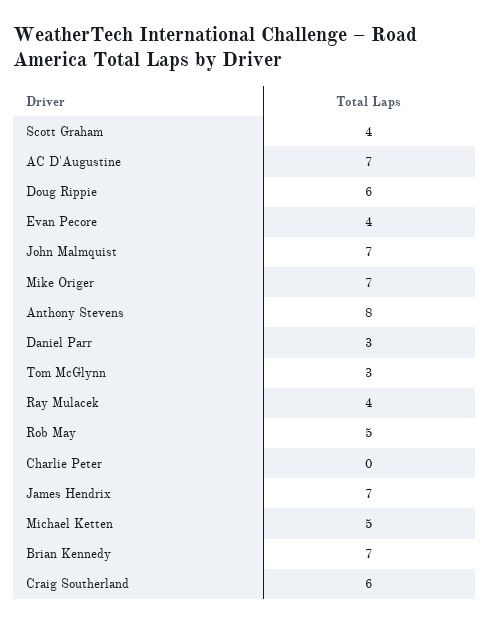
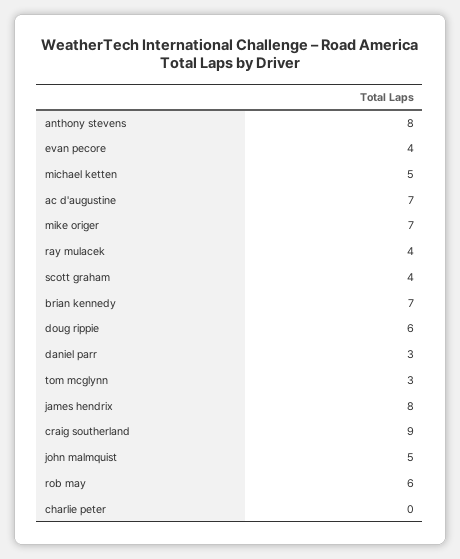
  {
    "Scott Graham": 4,
    "AC D'Augustine": 7,
    "Doug Rippie": 6,
    "Evan Pecore": 4,
-   "John Malmquist": 7,
+   "John Malmquist": 5,
    "Mike Origer": 7,
    "Anthony Stevens": 8,
    "Daniel Parr": 3,
    "Tom McGlynn": 3,
    "Ray Mulacek": 4,
-   "Rob May": 5,
+   "Rob May": 6,
    "Charlie Peter": 0,
-   "James Hendrix": 7,
+   "James Hendrix": 8,
    "Michael Ketten": 5,
    "Brian Kennedy": 7,
-   "Craig Southerland": 6
+   "Craig Southerland": 9
  }

